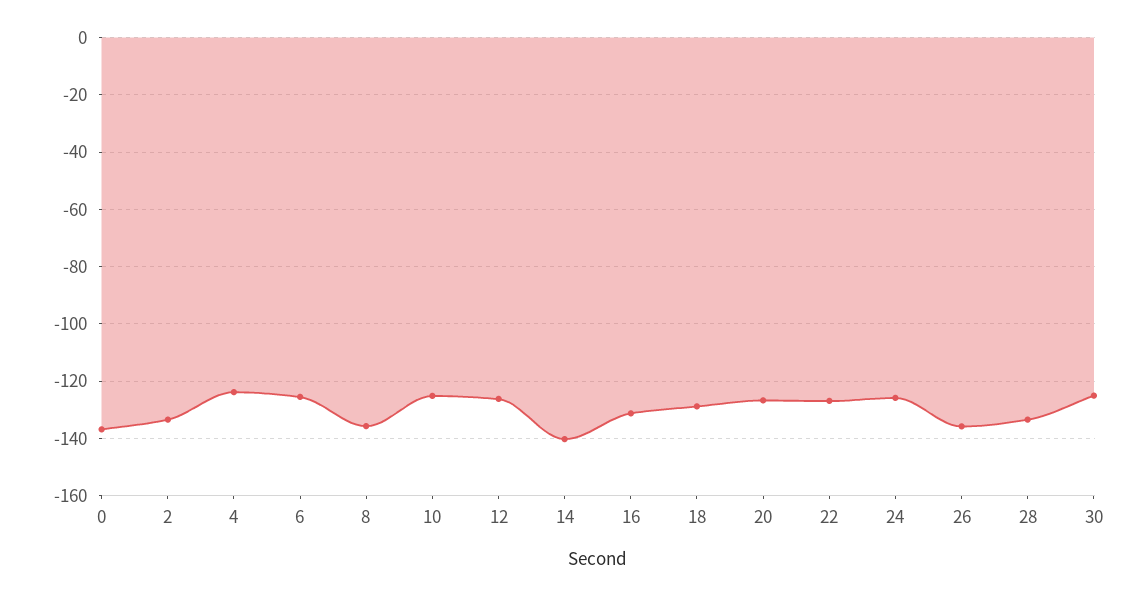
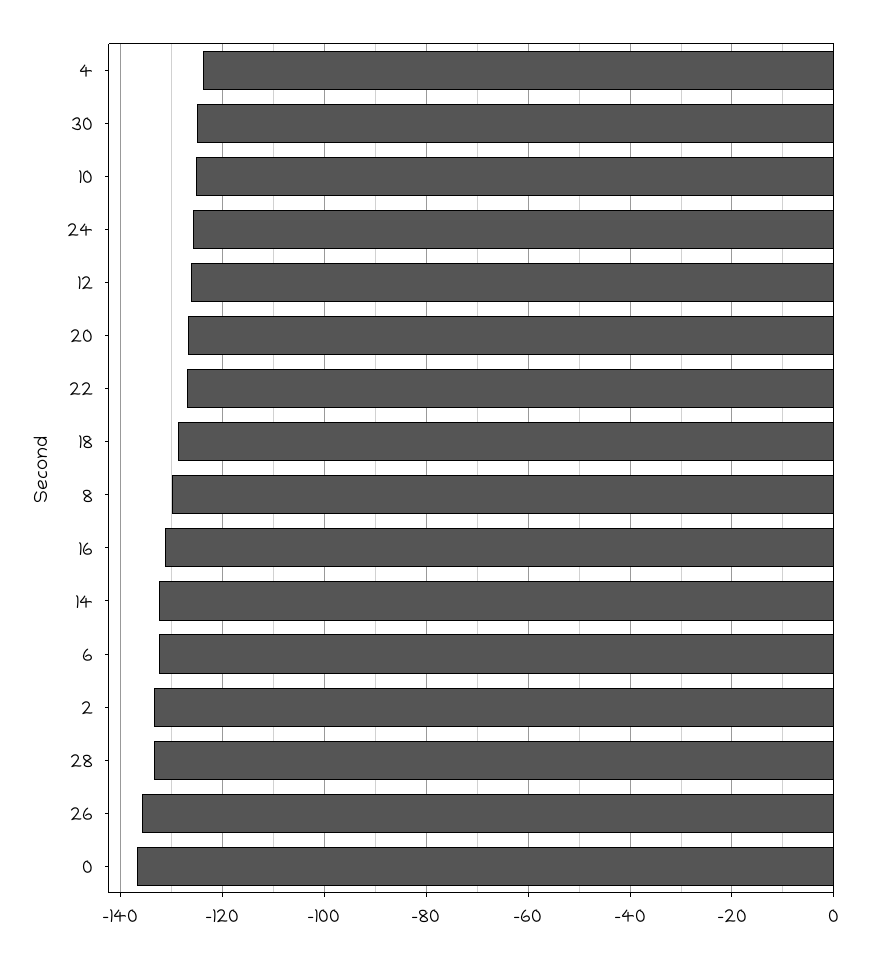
  {
    "0": -136,
    "2": -134,
    "4": -124,
-   "6": -125,
+   "6": -132,
-   "8": -135,
+   "8": -130,
    "10": -126,
    "12": -126,
-   "14": -140,
+   "14": -132,
    "16": -132,
    "18": -128,
    "20": -126,
    "22": -126,
    "24": -126,
    "26": -136,
    "28": -134,
    "30": -126
  }

